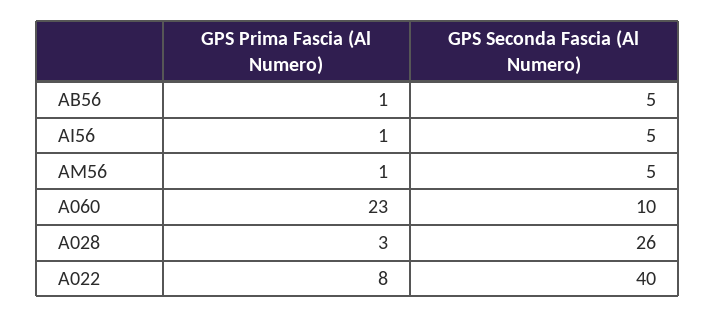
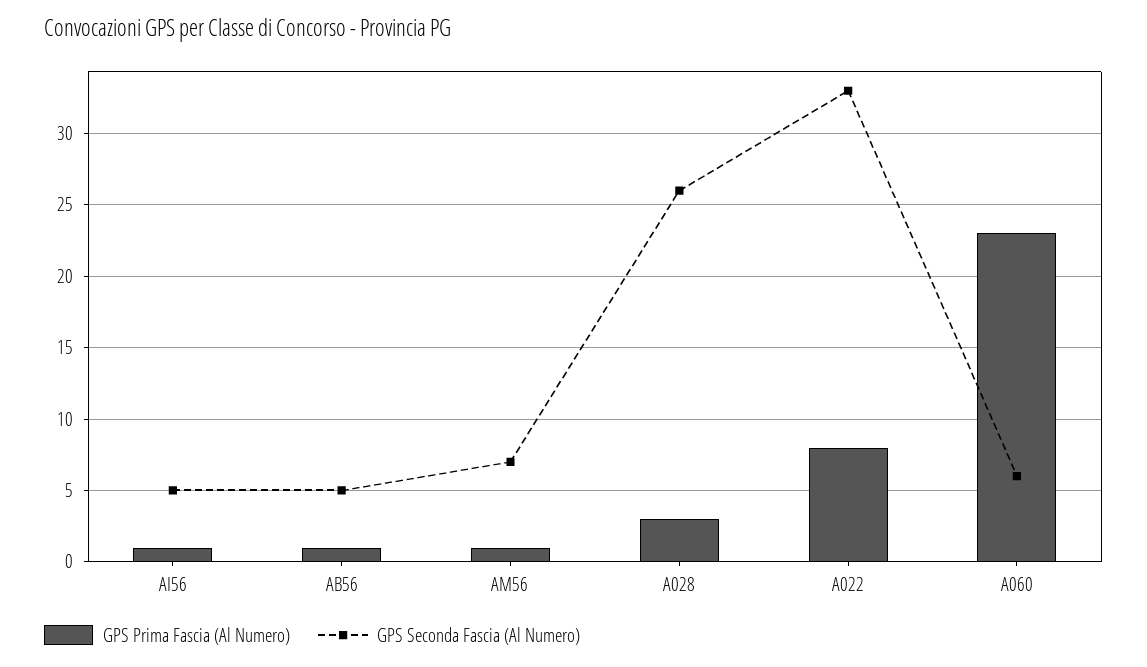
  {
    "GPS Prima Fascia (Al Numero)": {
      "AB56": 1,
      "AI56": 1,
      "AM56": 1,
      "A060": 23,
      "A028": 3,
      "A022": 8
    },
    "GPS Seconda Fascia (Al Numero)": {
      "AB56": 5,
      "AI56": 5,
-     "AM56": 5,
+     "AM56": 7,
-     "A060": 10,
+     "A060": 6,
      "A028": 26,
-     "A022": 40
+     "A022": 33
    }
  }

